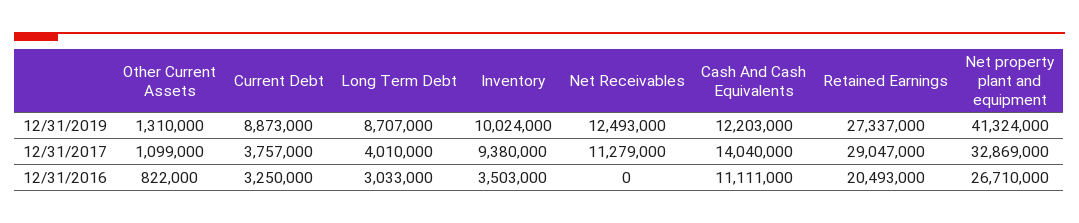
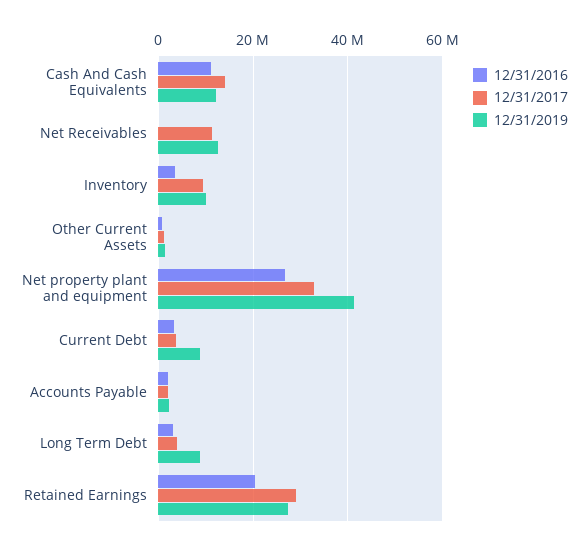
  {
    "12/31/2019": {
      "Other Current Assets": 1310000,
      "Current Debt": 8873000,
      "Long Term Debt": 8707000,
      "Inventory": 10024000,
      "Net Receivables": 12493000,
      "Cash And Cash Equivalents": 12203000,
      "Retained Earnings": 27337000,
-     "Net property plant and equipment": 41324000
+     "Net property plant and equipment": 41324000,
+     "Accounts Payable": 2000000
    },
    "12/31/2017": {
      "Other Current Assets": 1099000,
      "Current Debt": 3757000,
      "Long Term Debt": 4010000,
      "Inventory": 9380000,
      "Net Receivables": 11279000,
      "Cash And Cash Equivalents": 14040000,
      "Retained Earnings": 29047000,
-     "Net property plant and equipment": 32869000
+     "Net property plant and equipment": 32869000,
+     "Accounts Payable": 2000000
    },
    "12/31/2016": {
      "Other Current Assets": 822000,
      "Current Debt": 3250000,
      "Long Term Debt": 3033000,
      "Inventory": 3503000,
      "Net Receivables": 0,
      "Cash And Cash Equivalents": 11111000,
      "Retained Earnings": 20493000,
-     "Net property plant and equipment": 26710000
+     "Net property plant and equipment": 26710000,
+     "Accounts Payable": 2000000
    }
  }

